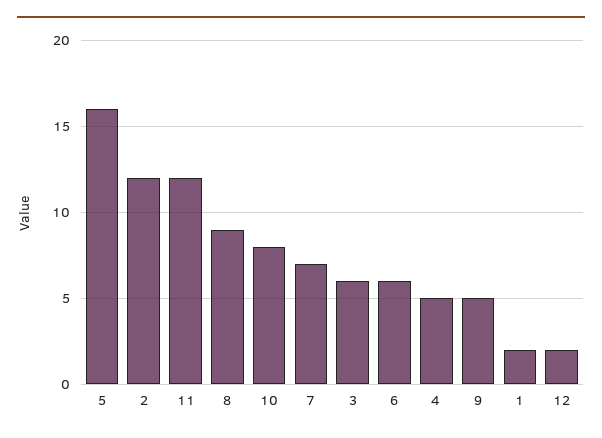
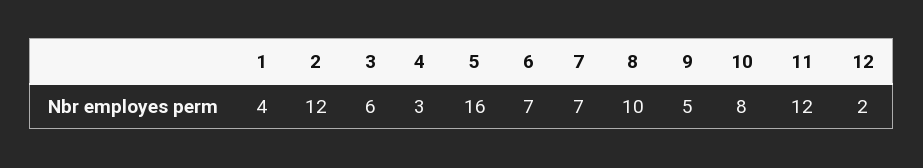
  {
    "5": 16,
    "2": 12,
    "11": 12,
-   "8": 9,
+   "8": 10,
    "10": 8,
    "7": 7,
    "3": 6,
-   "6": 6,
+   "6": 7,
-   "4": 5,
+   "4": 3,
    "9": 5,
-   "1": 2,
+   "1": 4,
    "12": 2
  }

